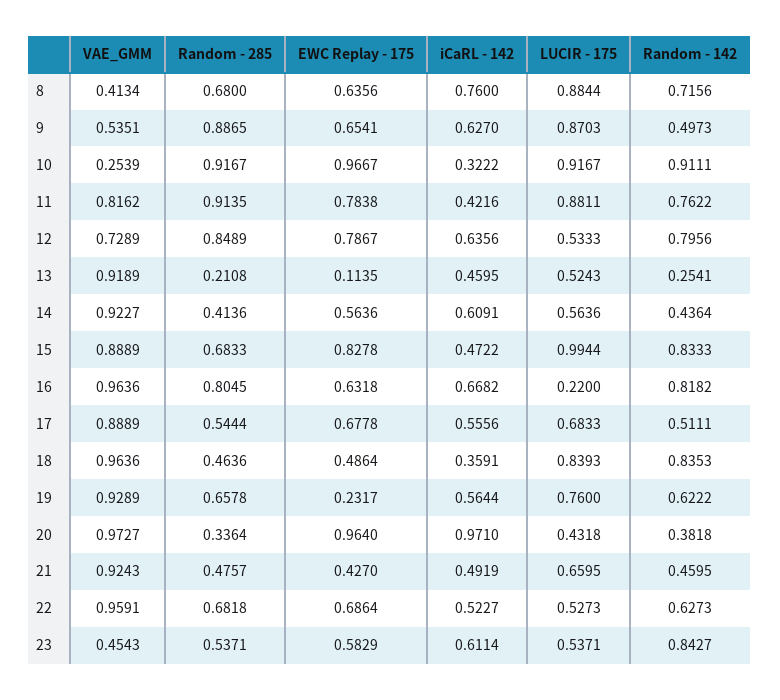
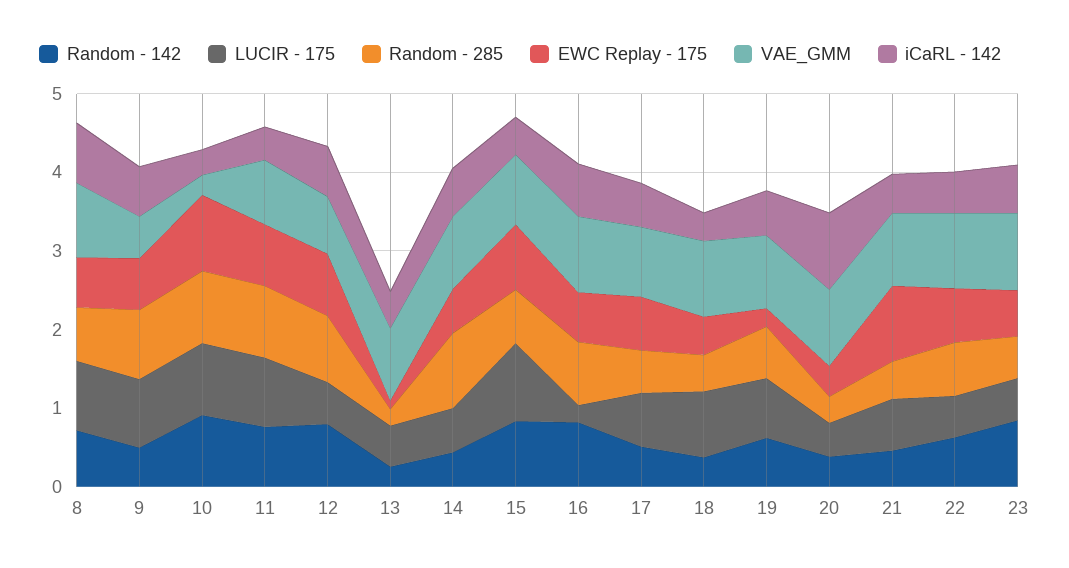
  {
    "VAE_GMM": {
-     "8": 0.4134,
+     "8": 1,
      "9": 0.5351,
      "10": 0.2539,
      "11": 0.8162,
      "12": 0.7289,
      "13": 0.9189,
      "14": 0.9227,
      "15": 0.8889,
      "16": 0.9636,
      "17": 0.8889,
      "18": 0.9636,
      "19": 0.9289,
      "20": 0.9727,
      "21": 0.9243,
      "22": 0.9591,
-     "23": 0.4543
+     "23": 1
    },
    "Random - 285": {
      "8": 0.68,
      "9": 0.8865,
      "10": 0.9167,
      "11": 0.9135,
      "12": 0.8489,
      "13": 0.2108,
-     "14": 0.4136,
+     "14": 1,
      "15": 0.6833,
      "16": 0.8045,
      "17": 0.5444,
      "18": 0.4636,
      "19": 0.6578,
      "20": 0.3364,
      "21": 0.4757,
      "22": 0.6818,
      "23": 0.5371
    },
    "EWC Replay - 175": {
      "8": 0.6356,
      "9": 0.6541,
      "10": 0.9667,
      "11": 0.7838,
      "12": 0.7867,
      "13": 0.1135,
      "14": 0.5636,
      "15": 0.8278,
      "16": 0.6318,
      "17": 0.6778,
      "18": 0.4864,
      "19": 0.2317,
-     "20": 0.964,
+     "20": 0.4,
-     "21": 0.427,
+     "21": 1,
      "22": 0.6864,
      "23": 0.5829
    },
    "iCaRL - 142": {
      "8": 0.76,
      "9": 0.627,
      "10": 0.3222,
      "11": 0.4216,
      "12": 0.6356,
      "13": 0.4595,
      "14": 0.6091,
      "15": 0.4722,
      "16": 0.6682,
      "17": 0.5556,
      "18": 0.3591,
      "19": 0.5644,
      "20": 0.971,
      "21": 0.4919,
      "22": 0.5227,
      "23": 0.6114
    },
    "LUCIR - 175": {
      "8": 0.8844,
      "9": 0.8703,
      "10": 0.9167,
      "11": 0.8811,
      "12": 0.5333,
      "13": 0.5243,
      "14": 0.5636,
      "15": 0.9944,
      "16": 0.22,
      "17": 0.6833,
      "18": 0.8393,
      "19": 0.76,
      "20": 0.4318,
      "21": 0.6595,
      "22": 0.5273,
      "23": 0.5371
    },
    "Random - 142": {
      "8": 0.7156,
      "9": 0.4973,
      "10": 0.9111,
      "11": 0.7622,
      "12": 0.7956,
      "13": 0.2541,
      "14": 0.4364,
      "15": 0.8333,
      "16": 0.8182,
      "17": 0.5111,
-     "18": 0.8353,
+     "18": 0.4,
      "19": 0.6222,
      "20": 0.3818,
      "21": 0.4595,
      "22": 0.6273,
      "23": 0.8427
    }
  }

